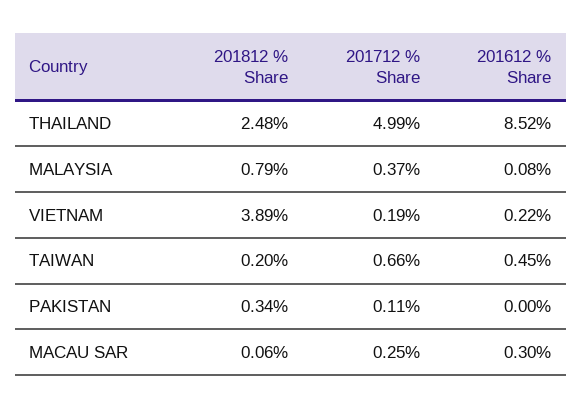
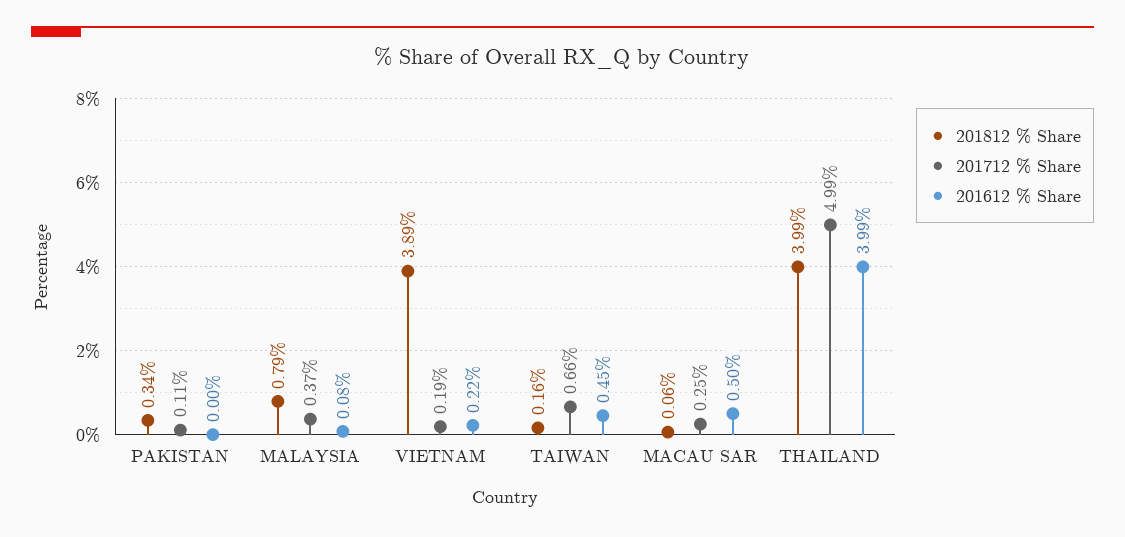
  {
    "201812 % Share": {
-     "THAILAND": 2.48,
+     "THAILAND": 3.99,
      "MALAYSIA": 0.79,
      "VIETNAM": 3.89,
-     "TAIWAN": 0.2,
+     "TAIWAN": 0.16,
      "PAKISTAN": 0.34,
      "MACAU SAR": 0.06
    },
    "201712 % Share": {
      "THAILAND": 4.99,
      "MALAYSIA": 0.37,
      "VIETNAM": 0.19,
      "TAIWAN": 0.66,
      "PAKISTAN": 0.11,
      "MACAU SAR": 0.25
    },
    "201612 % Share": {
-     "THAILAND": 8.52,
+     "THAILAND": 3.99,
      "MALAYSIA": 0.08,
      "VIETNAM": 0.22,
      "TAIWAN": 0.45,
      "PAKISTAN": 0,
-     "MACAU SAR": 0.3
+     "MACAU SAR": 0.5
    }
  }

